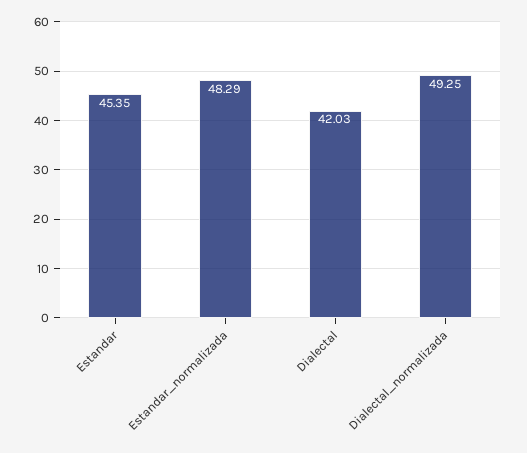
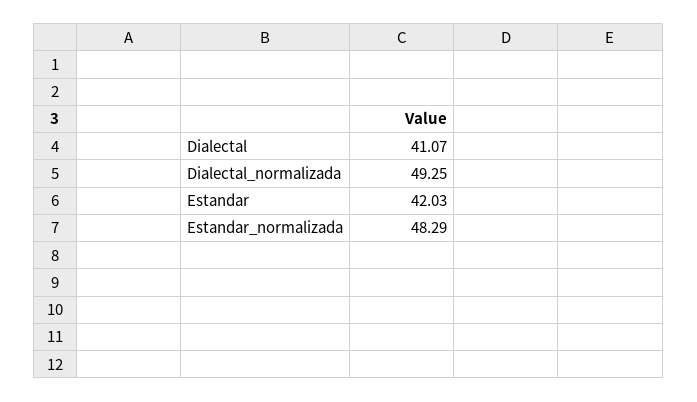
  {
-   "Estandar": 45.35,
+   "Estandar": 42.03,
    "Estandar_normalizada": 48.29,
-   "Dialectal": 42.03,
+   "Dialectal": 41.07,
    "Dialectal_normalizada": 49.25
  }

